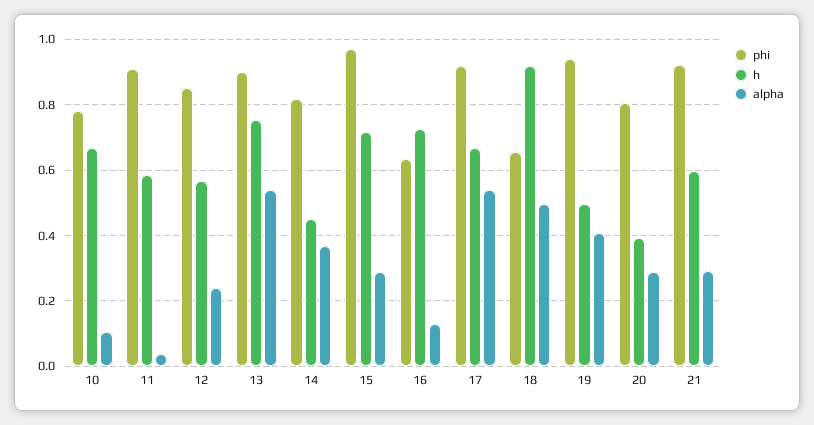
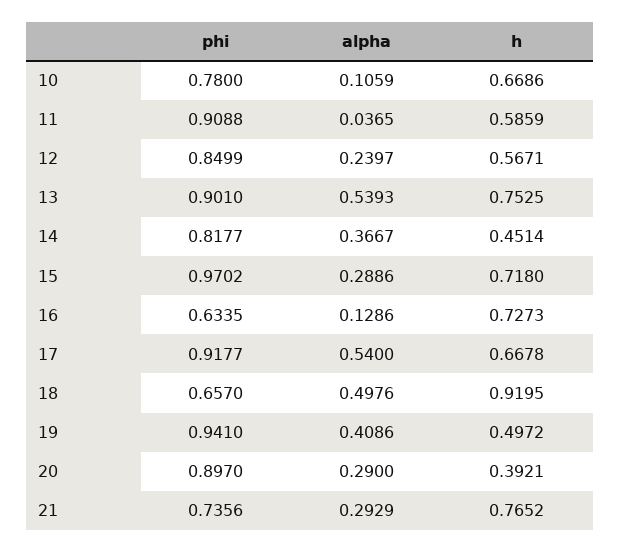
  {
    "phi": {
      "10": 0.78,
      "11": 0.9088,
      "12": 0.8499,
      "13": 0.901,
      "14": 0.8177,
      "15": 0.9702,
      "16": 0.6335,
      "17": 0.9177,
      "18": 0.657,
      "19": 0.941,
-     "20": 0.8,
+     "20": 0.897,
-     "21": 0.92
+     "21": 0.7356
    },
    "h": {
      "10": 0.6686,
      "11": 0.5859,
      "12": 0.5671,
      "13": 0.7525,
      "14": 0.4514,
      "15": 0.718,
      "16": 0.7273,
      "17": 0.6678,
      "18": 0.9195,
      "19": 0.4972,
      "20": 0.3921,
-     "21": 0.6
+     "21": 0.7652
    },
    "alpha": {
      "10": 0.1059,
      "11": 0.0365,
      "12": 0.2397,
      "13": 0.5393,
      "14": 0.3667,
      "15": 0.2886,
      "16": 0.1286,
      "17": 0.54,
      "18": 0.4976,
      "19": 0.4086,
      "20": 0.29,
      "21": 0.2929
    }
  }

